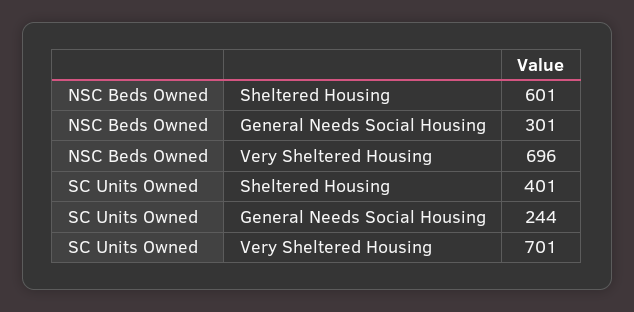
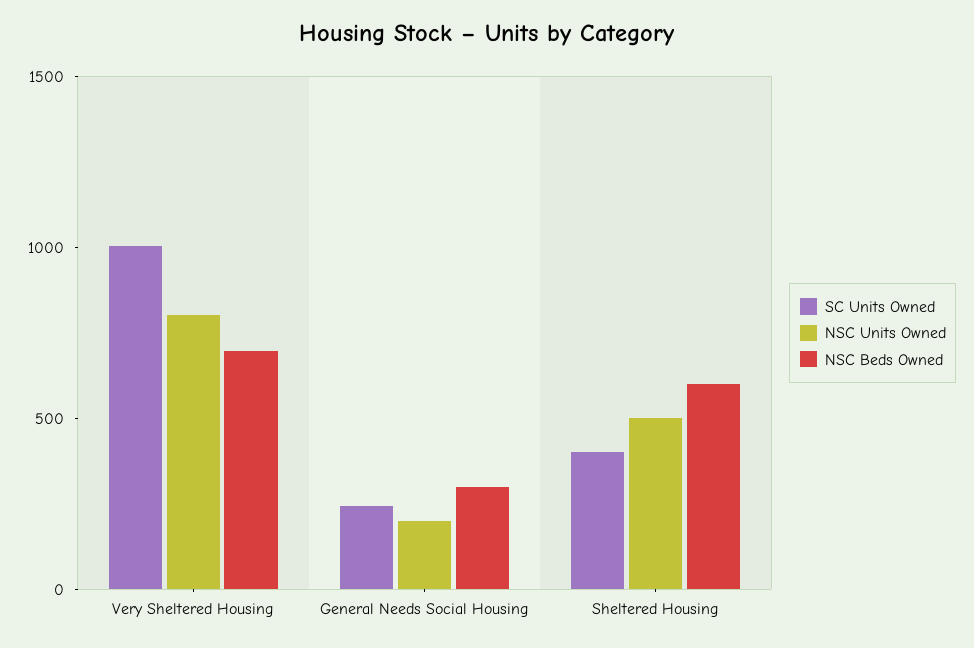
  {
    "NSC Beds Owned": {
      "Sheltered Housing": 601,
      "General Needs Social Housing": 301,
      "Very Sheltered Housing": 696
    },
    "SC Units Owned": {
      "Sheltered Housing": 401,
      "General Needs Social Housing": 244,
-     "Very Sheltered Housing": 701
+     "Very Sheltered Housing": 1000
-   }
+   },
+   "NSC Units Owned": {
+     "Very Sheltered Housing": 800,
+     "General Needs Social Housing": 200,
+     "Sheltered Housing": 500
+   }
  }

